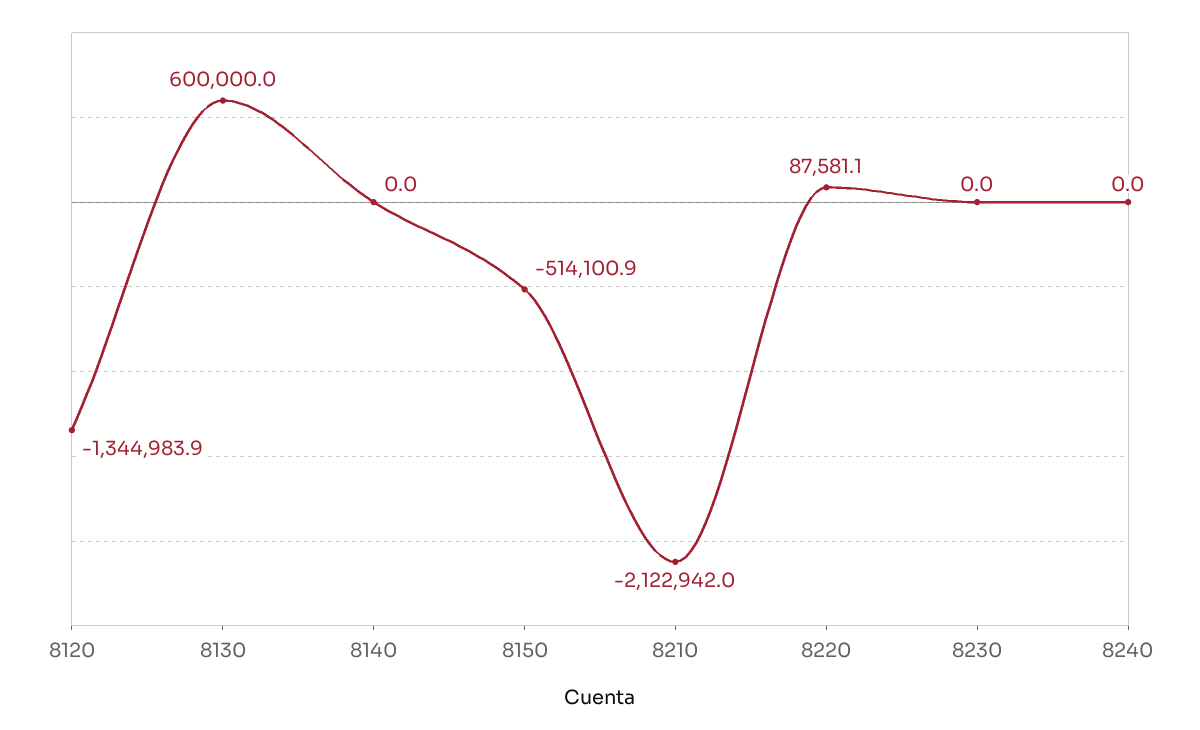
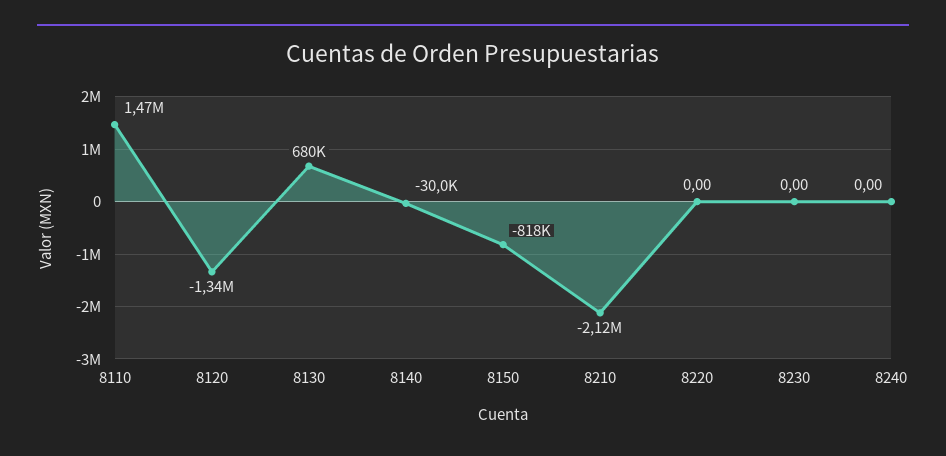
  {
    "8120": -1344983.9,
-   "8130": 600000,
+   "8130": 680000,
-   "8140": 0,
+   "8140": -30000,
-   "8150": -514100.9,
+   "8150": -818000,
    "8210": -2122942,
-   "8220": 87581.1,
+   "8220": 0,
    "8230": 0,
-   "8240": 0
+   "8240": 0,
+   "8110": 1470000
  }

